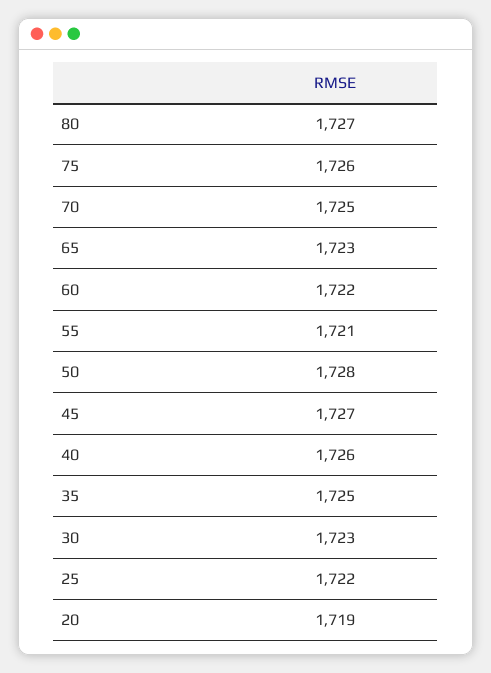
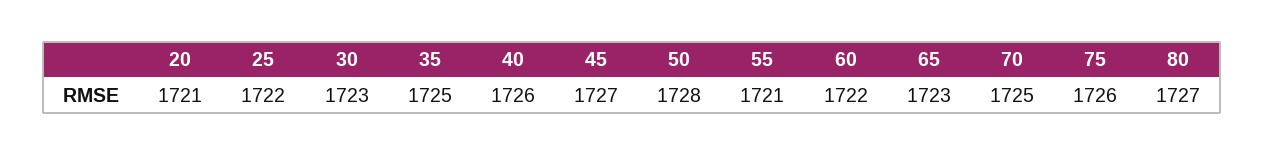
  {
    "80": 1727,
    "75": 1726,
    "70": 1725,
    "65": 1723,
    "60": 1722,
    "55": 1721,
    "50": 1728,
    "45": 1727,
    "40": 1726,
    "35": 1725,
    "30": 1723,
    "25": 1722,
-   "20": 1719
+   "20": 1721
  }

